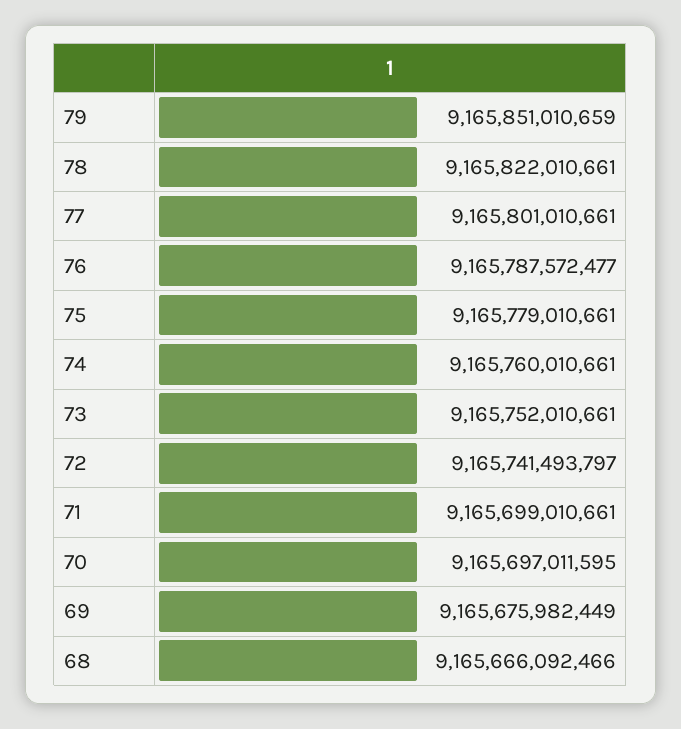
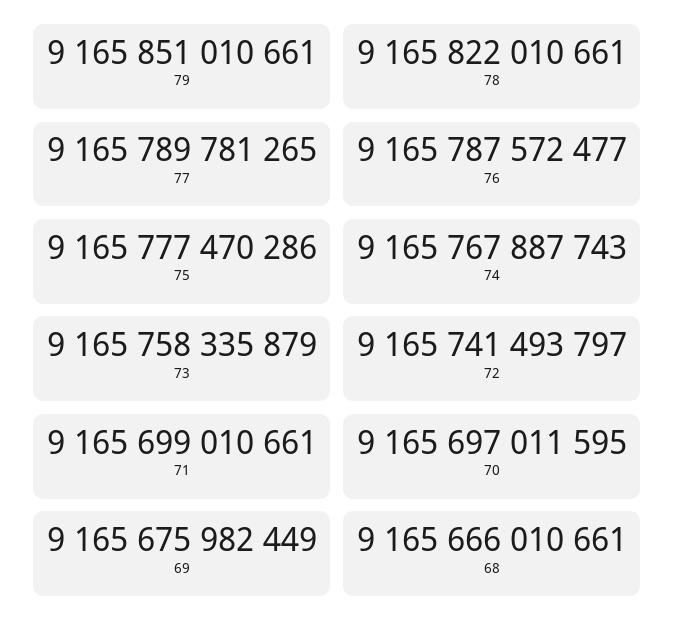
  {
-   "79": 9165851010659,
+   "79": 9165851010661,
    "78": 9165822010661,
-   "77": 9165801010661,
+   "77": 9165789781265,
    "76": 9165787572477,
-   "75": 9165779010661,
+   "75": 9165777470286,
-   "74": 9165760010661,
+   "74": 9165767887743,
-   "73": 9165752010661,
+   "73": 9165758335879,
    "72": 9165741493797,
    "71": 9165699010661,
    "70": 9165697011595,
    "69": 9165675982449,
-   "68": 9165666092466
+   "68": 9165666010661
  }

